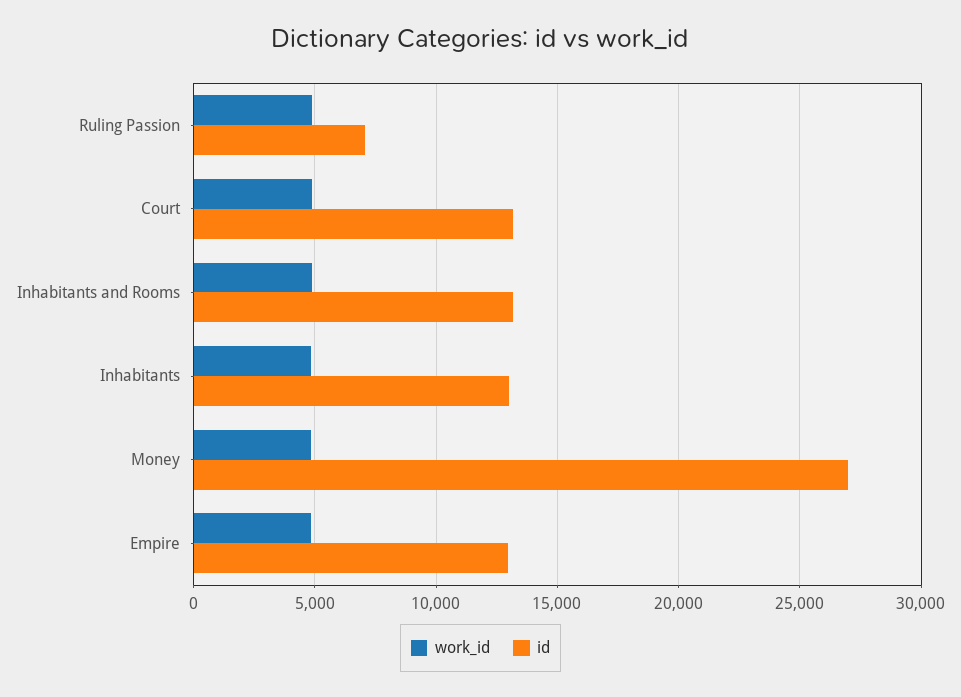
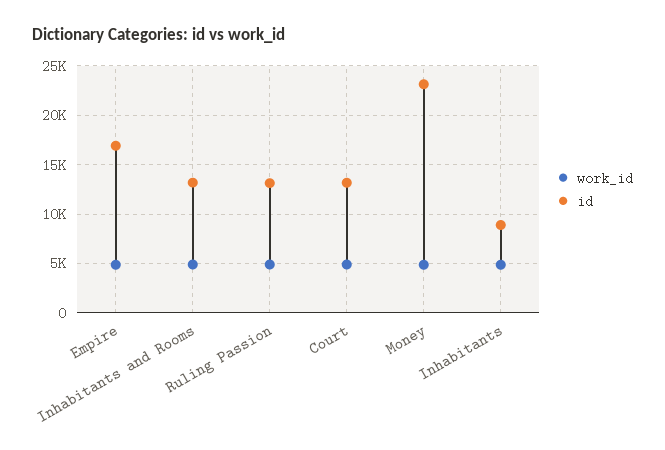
  {
    "work_id": {
      "Ruling Passion": 5000,
      "Court": 5000,
      "Inhabitants and Rooms": 5000,
      "Inhabitants": 5000,
      "Money": 5000,
      "Empire": 5000
    },
    "id": {
-     "Ruling Passion": 7000,
+     "Ruling Passion": 13000,
      "Court": 13000,
      "Inhabitants and Rooms": 13000,
-     "Inhabitants": 13000,
+     "Inhabitants": 9000,
-     "Money": 27000,
+     "Money": 23000,
-     "Empire": 13000
+     "Empire": 17000
    }
  }

